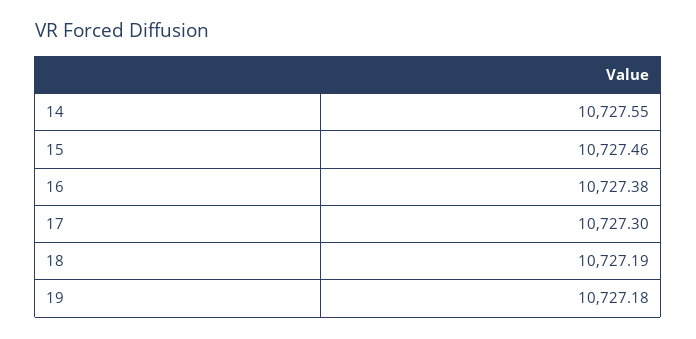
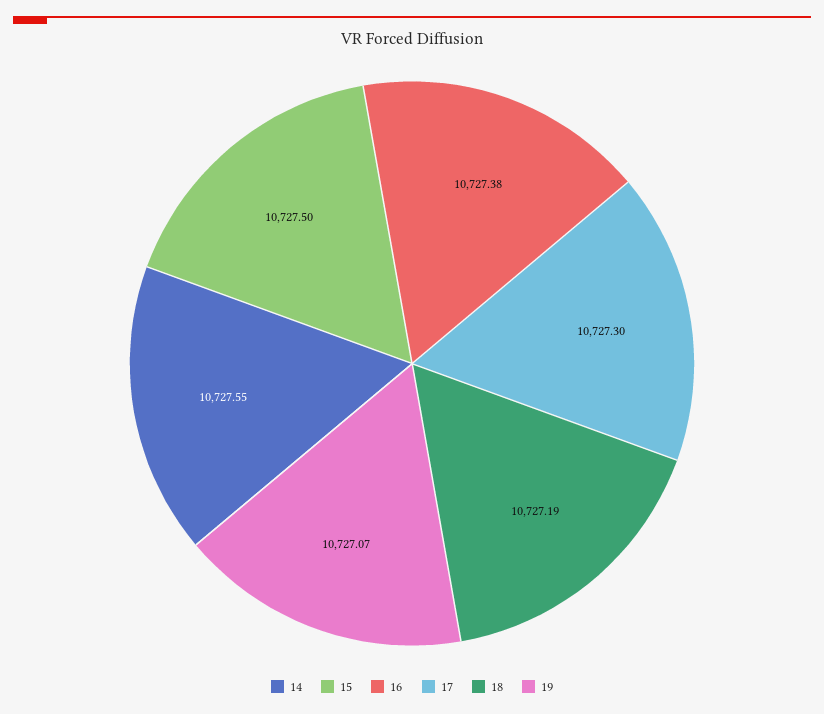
  {
    "14": 10727.55,
-   "15": 10727.46,
+   "15": 10727.5,
    "16": 10727.38,
    "17": 10727.3,
    "18": 10727.19,
-   "19": 10727.18
+   "19": 10727.07
  }

